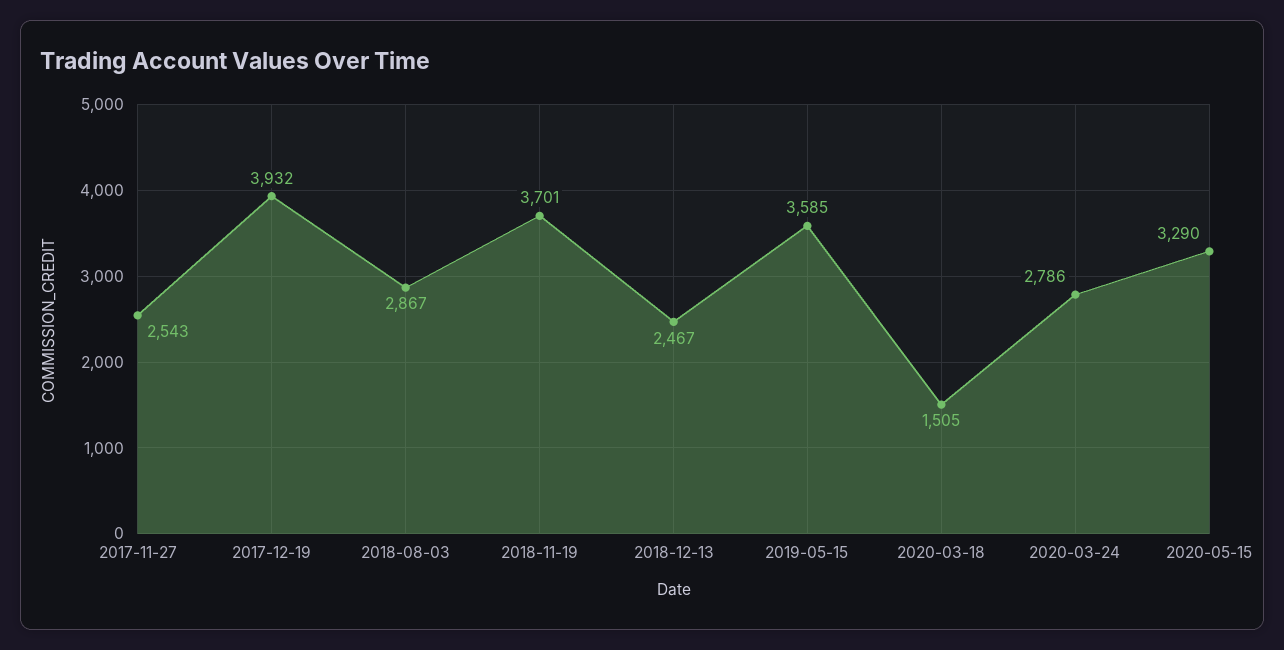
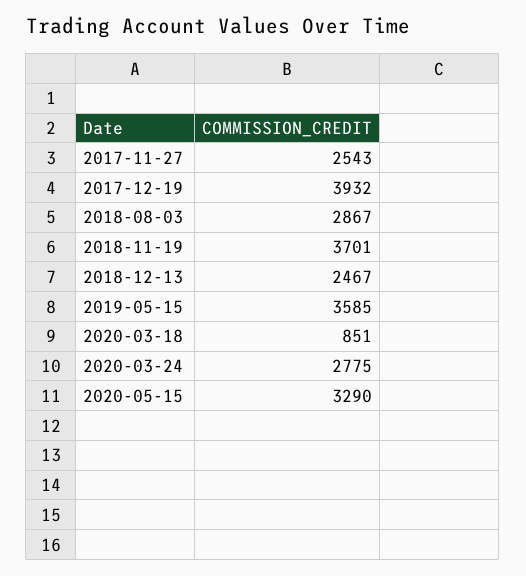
  {
    "2017-11-27": 2543,
    "2017-12-19": 3932,
    "2018-08-03": 2867,
    "2018-11-19": 3701,
    "2018-12-13": 2467,
    "2019-05-15": 3585,
-   "2020-03-18": 1505,
+   "2020-03-18": 851,
-   "2020-03-24": 2786,
+   "2020-03-24": 2775,
    "2020-05-15": 3290
  }

